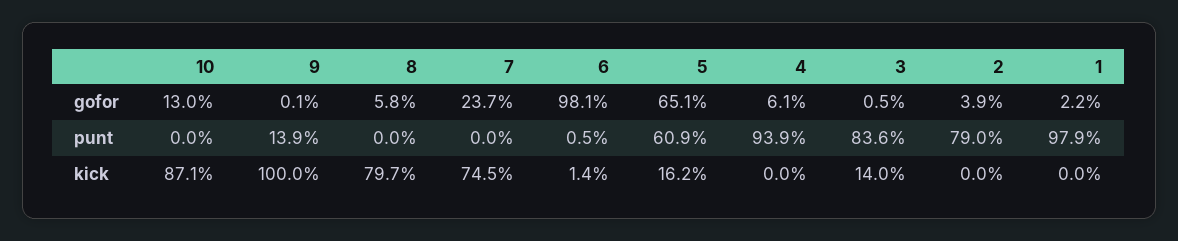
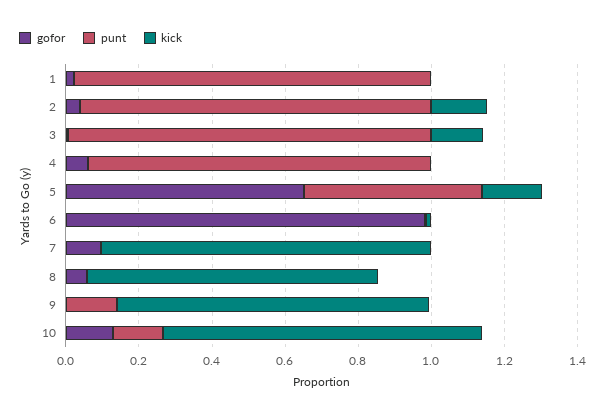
  {
    "gofor": {
      "10": 0.13,
      "9": 0.001,
      "8": 0.058,
-     "7": 0.237,
+     "7": 0.1,
      "6": 0.981,
      "5": 0.651,
      "4": 0.061,
      "3": 0.005,
      "2": 0.039,
      "1": 0.022
    },
    "punt": {
-     "10": 0,
+     "10": 0.15,
      "9": 0.139,
      "8": 0,
      "7": 0,
      "6": 0.005,
-     "5": 0.609,
+     "5": 0.5,
      "4": 0.939,
-     "3": 0.836,
+     "3": 1,
-     "2": 0.79,
+     "2": 0.95,
      "1": 0.979
    },
    "kick": {
      "10": 0.871,
-     "9": 1,
+     "9": 0.85,
      "8": 0.797,
-     "7": 0.745,
+     "7": 0.9,
      "6": 0.014,
      "5": 0.162,
      "4": 0,
      "3": 0.14,
-     "2": 0,
+     "2": 0.15,
      "1": 0
    }
  }

